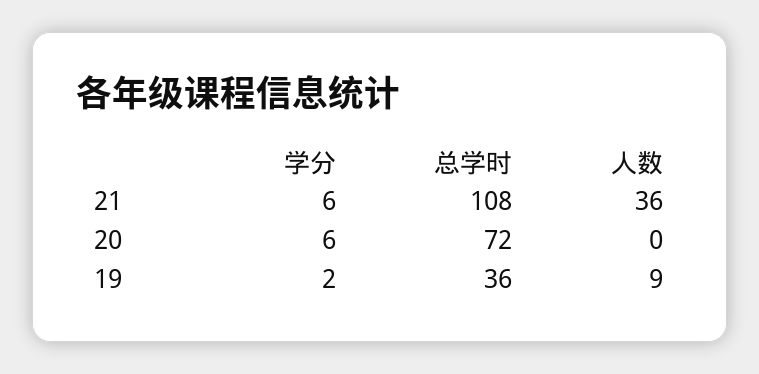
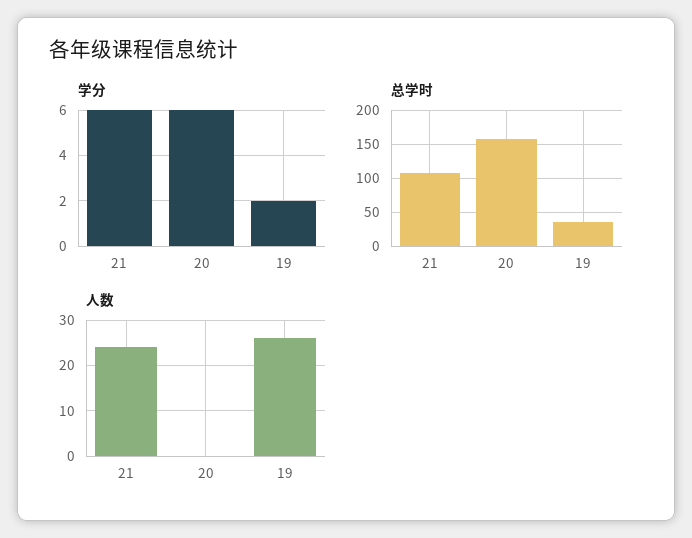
  {
    "学分": {
      "21": 6,
      "20": 6,
      "19": 2
    },
    "总学时": {
      "21": 108,
-     "20": 72,
+     "20": 160,
      "19": 36
    },
    "人数": {
-     "21": 36,
+     "21": 25,
      "20": 0,
-     "19": 9
+     "19": 25
    }
  }

